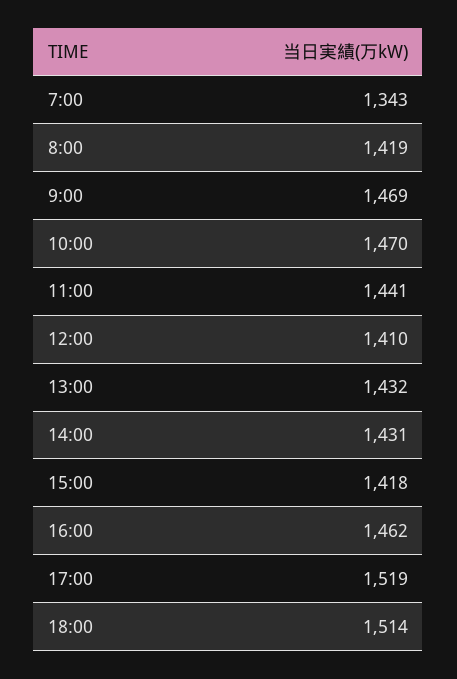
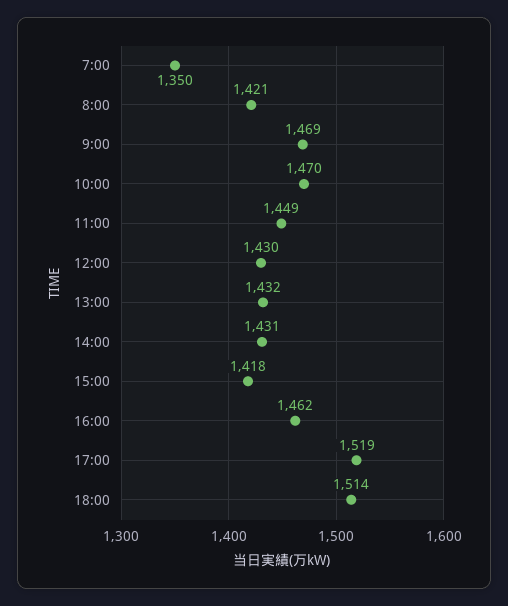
  {
-   "7:00": 1343,
+   "7:00": 1350,
-   "8:00": 1419,
+   "8:00": 1421,
    "9:00": 1469,
    "10:00": 1470,
-   "11:00": 1441,
+   "11:00": 1449,
-   "12:00": 1410,
+   "12:00": 1430,
    "13:00": 1432,
    "14:00": 1431,
    "15:00": 1418,
    "16:00": 1462,
    "17:00": 1519,
    "18:00": 1514
  }

